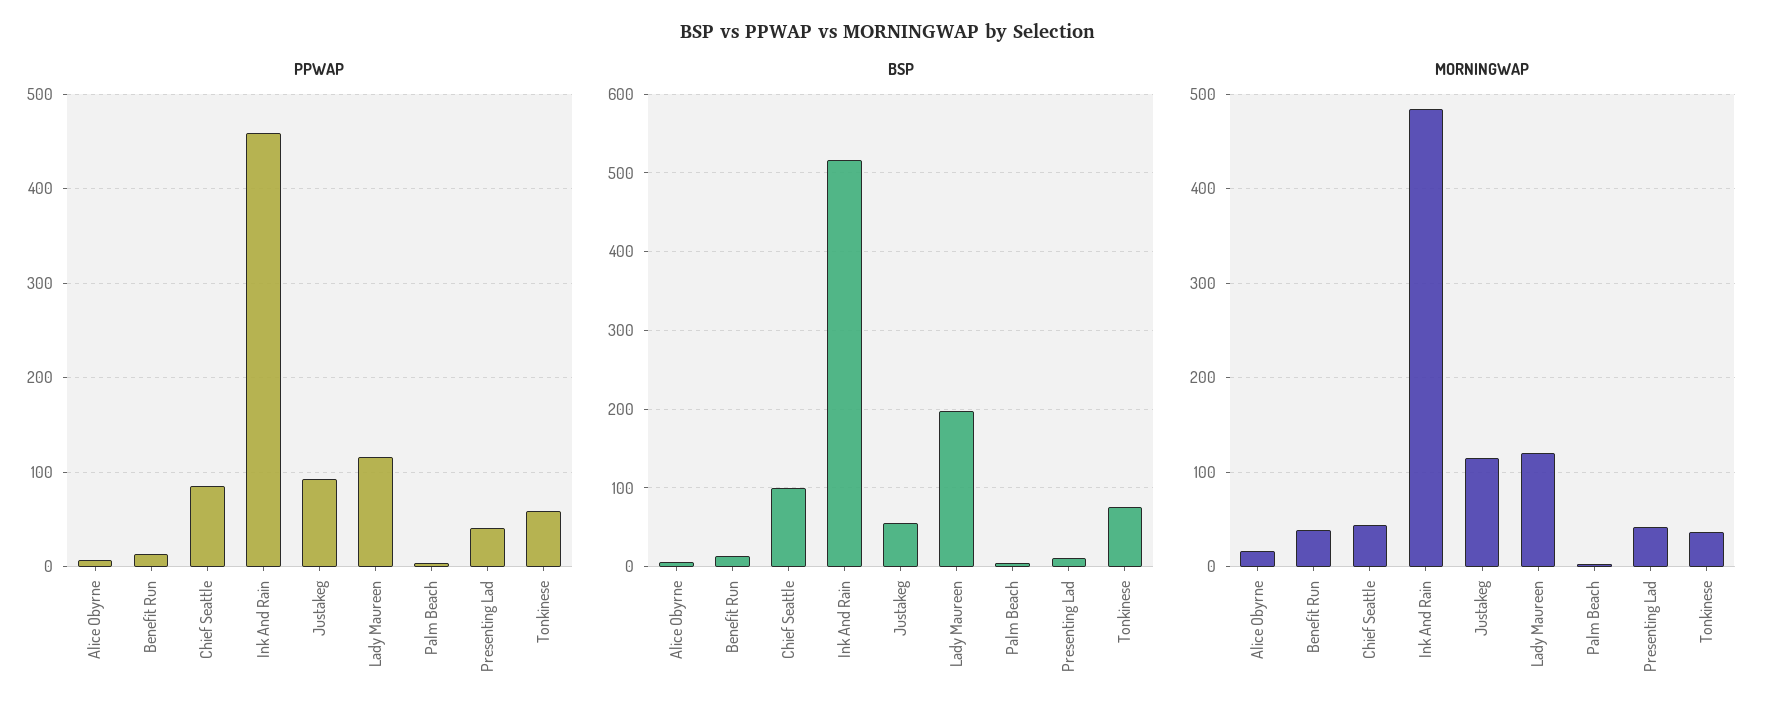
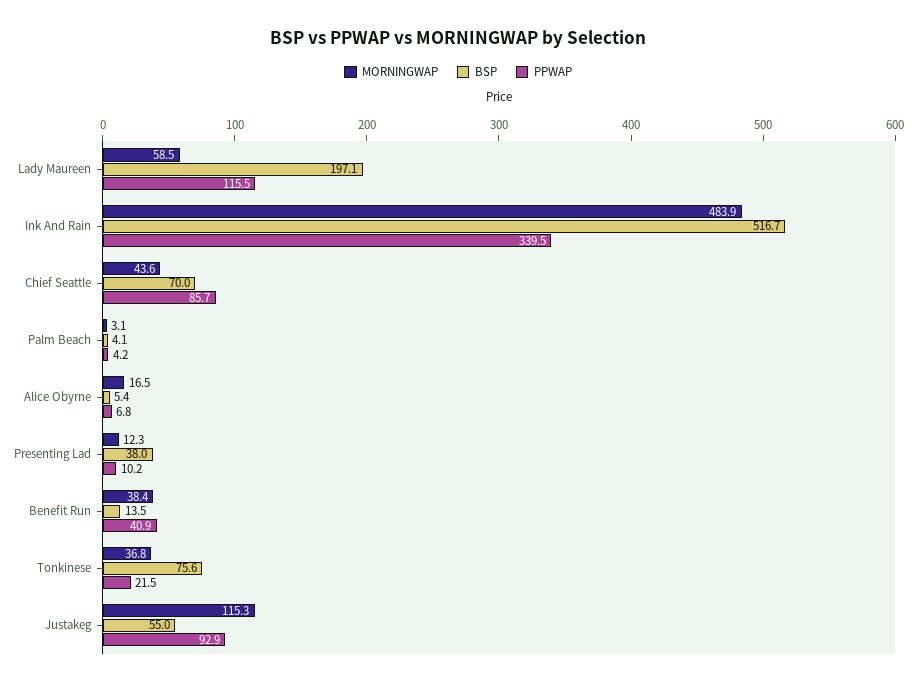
  {
    "PPWAP": {
      "Alice Obyrne": 6.8,
-     "Benefit Run": 10,
+     "Benefit Run": 40.9,
      "Chief Seattle": 85.7,
-     "Ink And Rain": 460,
+     "Ink And Rain": 339.5,
      "Justakeg": 92.9,
      "Lady Maureen": 115.5,
      "Palm Beach": 4.2,
-     "Presenting Lad": 40,
+     "Presenting Lad": 10.2,
-     "Tonkinese": 60
+     "Tonkinese": 21.5
    },
    "BSP": {
      "Alice Obyrne": 5.4,
      "Benefit Run": 13.5,
-     "Chief Seattle": 100,
+     "Chief Seattle": 70,
      "Ink And Rain": 516.7,
      "Justakeg": 55,
      "Lady Maureen": 197.1,
      "Palm Beach": 4.1,
-     "Presenting Lad": 10,
+     "Presenting Lad": 38,
      "Tonkinese": 75.6
    },
    "MORNINGWAP": {
      "Alice Obyrne": 16.5,
      "Benefit Run": 38.4,
      "Chief Seattle": 43.6,
      "Ink And Rain": 483.9,
      "Justakeg": 115.3,
-     "Lady Maureen": 120,
+     "Lady Maureen": 58.5,
      "Palm Beach": 3.1,
-     "Presenting Lad": 40,
+     "Presenting Lad": 12.3,
      "Tonkinese": 36.8
    }
  }

